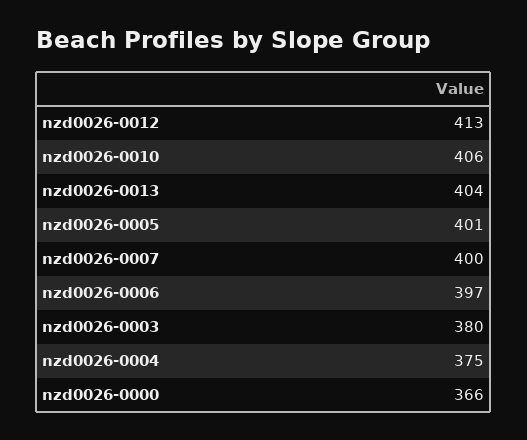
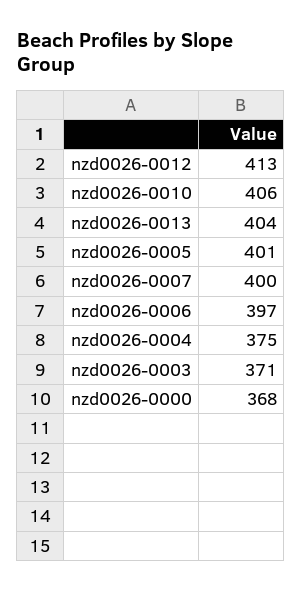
  {
    "nzd0026-0012": 413,
    "nzd0026-0010": 406,
    "nzd0026-0013": 404,
    "nzd0026-0005": 401,
    "nzd0026-0007": 400,
    "nzd0026-0006": 397,
-   "nzd0026-0003": 380,
+   "nzd0026-0003": 371,
    "nzd0026-0004": 375,
-   "nzd0026-0000": 366
+   "nzd0026-0000": 368
  }

